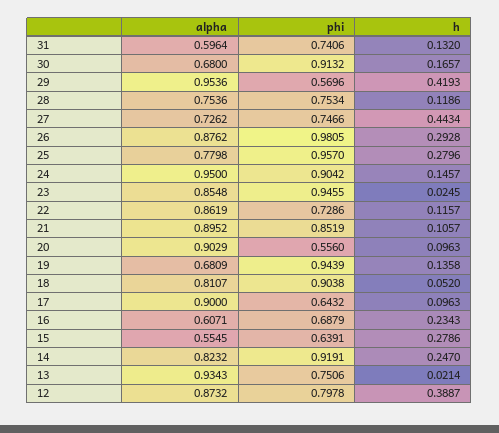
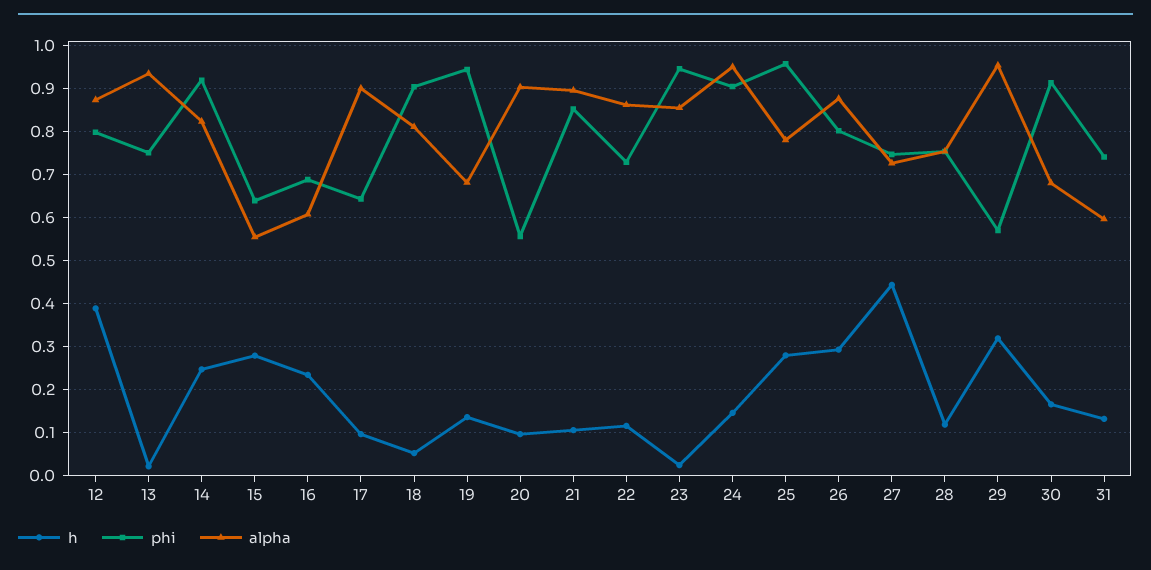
  {
    "alpha": {
      "31": 0.5964,
      "30": 0.68,
      "29": 0.9536,
      "28": 0.7536,
      "27": 0.7262,
      "26": 0.8762,
      "25": 0.7798,
      "24": 0.95,
      "23": 0.8548,
      "22": 0.8619,
      "21": 0.8952,
      "20": 0.9029,
      "19": 0.6809,
      "18": 0.8107,
      "17": 0.9,
      "16": 0.6071,
      "15": 0.5545,
      "14": 0.8232,
      "13": 0.9343,
      "12": 0.8732
    },
    "phi": {
      "31": 0.7406,
      "30": 0.9132,
      "29": 0.5696,
      "28": 0.7534,
      "27": 0.7466,
-     "26": 0.9805,
+     "26": 0.8,
      "25": 0.957,
      "24": 0.9042,
      "23": 0.9455,
      "22": 0.7286,
      "21": 0.8519,
      "20": 0.556,
      "19": 0.9439,
      "18": 0.9038,
      "17": 0.6432,
      "16": 0.6879,
      "15": 0.6391,
      "14": 0.9191,
      "13": 0.7506,
      "12": 0.7978
    },
    "h": {
      "31": 0.132,
      "30": 0.1657,
-     "29": 0.4193,
+     "29": 0.32,
      "28": 0.1186,
      "27": 0.4434,
      "26": 0.2928,
      "25": 0.2796,
      "24": 0.1457,
      "23": 0.0245,
      "22": 0.1157,
      "21": 0.1057,
      "20": 0.0963,
      "19": 0.1358,
      "18": 0.052,
      "17": 0.0963,
      "16": 0.2343,
      "15": 0.2786,
      "14": 0.247,
      "13": 0.0214,
      "12": 0.3887
    }
  }

